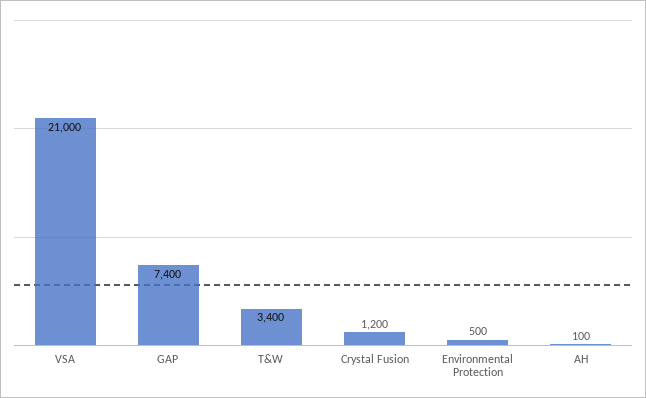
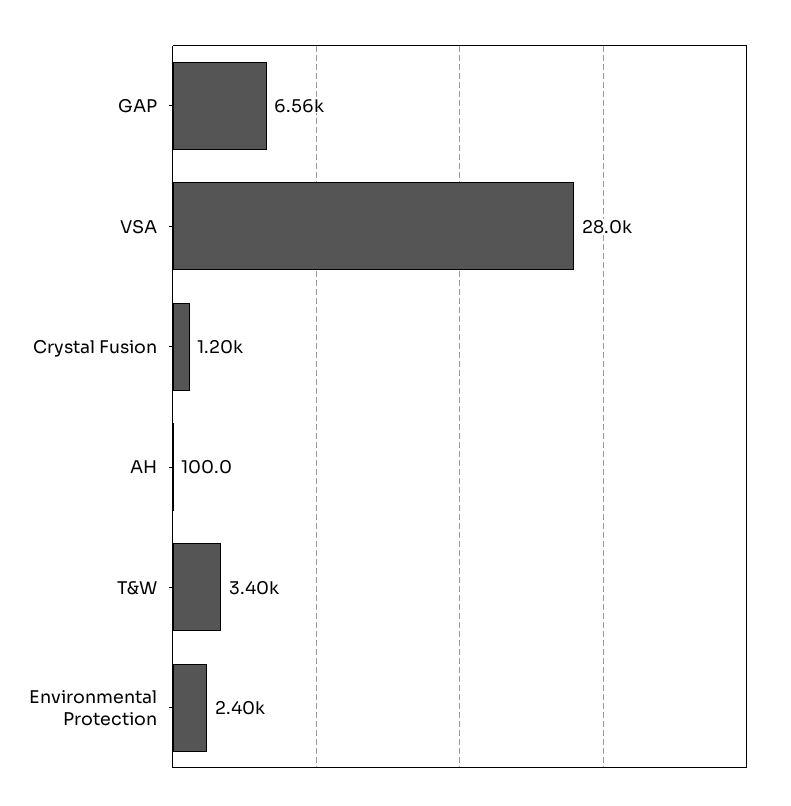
  {
-   "VSA": 21000,
+   "VSA": 28000,
-   "GAP": 7400,
+   "GAP": 6560,
    "T&W": 3400,
    "Crystal Fusion": 1200,
-   "Environmental Protection": 500,
+   "Environmental Protection": 2400,
    "AH": 100
  }

